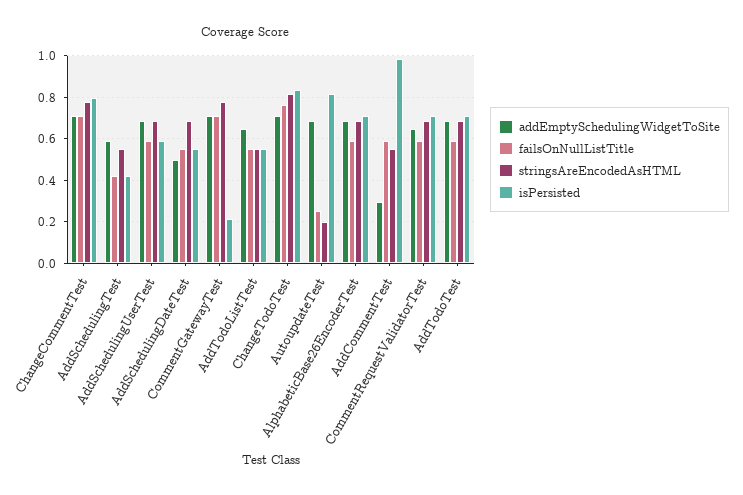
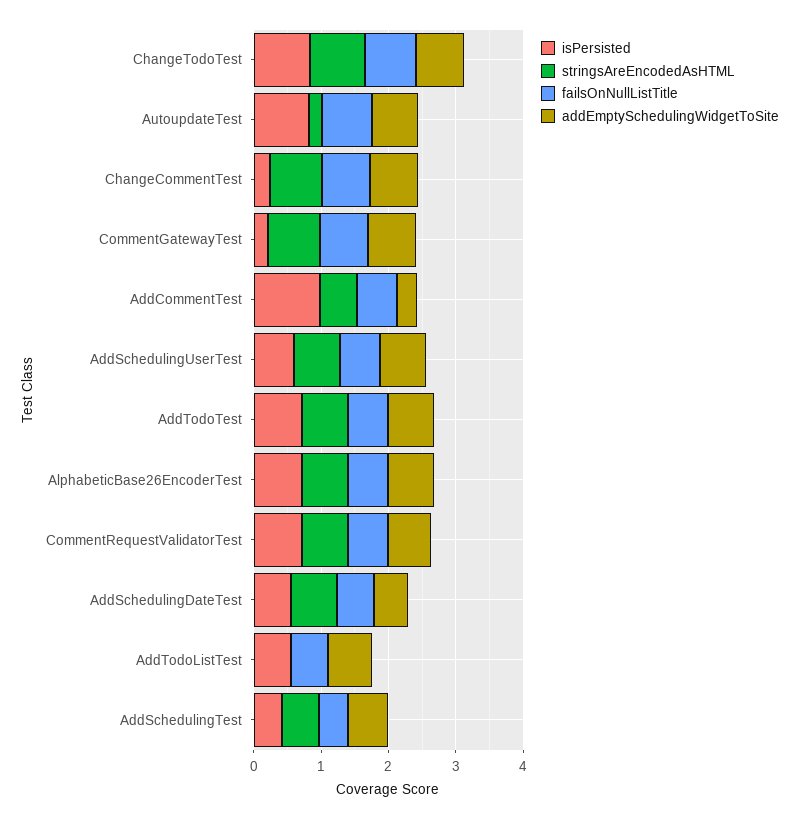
  {
    "addEmptySchedulingWidgetToSite": {
      "ChangeCommentTest": 0.7,
      "AddSchedulingTest": 0.6,
      "AddSchedulingUserTest": 0.7,
      "AddSchedulingDateTest": 0.5,
      "CommentGatewayTest": 0.7,
      "AddTodoListTest": 0.65,
      "ChangeTodoTest": 0.7,
      "AutoupdateTest": 0.7,
      "AlphabeticBase26EncoderTest": 0.7,
      "AddCommentTest": 0.3,
      "CommentRequestValidatorTest": 0.65,
      "AddTodoTest": 0.7
    },
    "failsOnNullListTitle": {
      "ChangeCommentTest": 0.7,
      "AddSchedulingTest": 0.4,
      "AddSchedulingUserTest": 0.6,
      "AddSchedulingDateTest": 0.55,
      "CommentGatewayTest": 0.7,
      "AddTodoListTest": 0.55,
      "ChangeTodoTest": 0.75,
-     "AutoupdateTest": 0.25,
+     "AutoupdateTest": 0.8,
      "AlphabeticBase26EncoderTest": 0.6,
      "AddCommentTest": 0.6,
      "CommentRequestValidatorTest": 0.6,
      "AddTodoTest": 0.6
    },
    "stringsAreEncodedAsHTML": {
      "ChangeCommentTest": 0.8,
      "AddSchedulingTest": 0.55,
      "AddSchedulingUserTest": 0.7,
      "AddSchedulingDateTest": 0.7,
      "CommentGatewayTest": 0.8,
-     "AddTodoListTest": 0.55,
+     "AddTodoListTest": 0,
      "ChangeTodoTest": 0.8,
      "AutoupdateTest": 0.2,
      "AlphabeticBase26EncoderTest": 0.7,
      "AddCommentTest": 0.55,
      "CommentRequestValidatorTest": 0.7,
      "AddTodoTest": 0.7
    },
    "isPersisted": {
-     "ChangeCommentTest": 0.8,
+     "ChangeCommentTest": 0.2,
      "AddSchedulingTest": 0.4,
      "AddSchedulingUserTest": 0.6,
      "AddSchedulingDateTest": 0.55,
      "CommentGatewayTest": 0.2,
      "AddTodoListTest": 0.55,
      "ChangeTodoTest": 0.85,
      "AutoupdateTest": 0.8,
      "AlphabeticBase26EncoderTest": 0.7,
      "AddCommentTest": 1,
      "CommentRequestValidatorTest": 0.7,
      "AddTodoTest": 0.7
    }
  }

